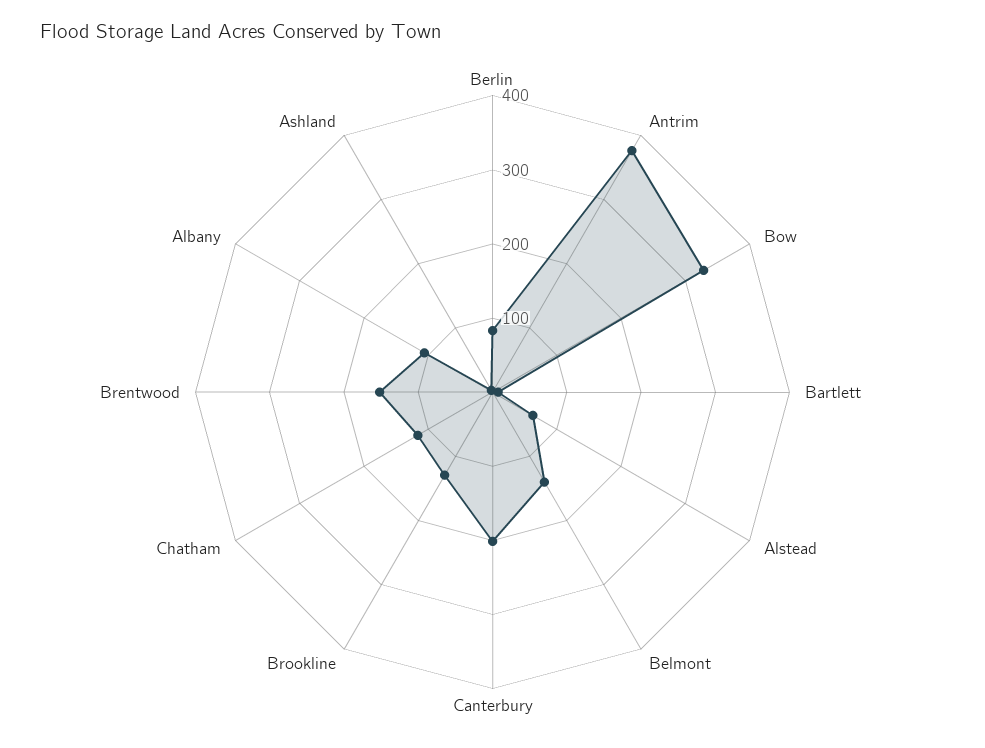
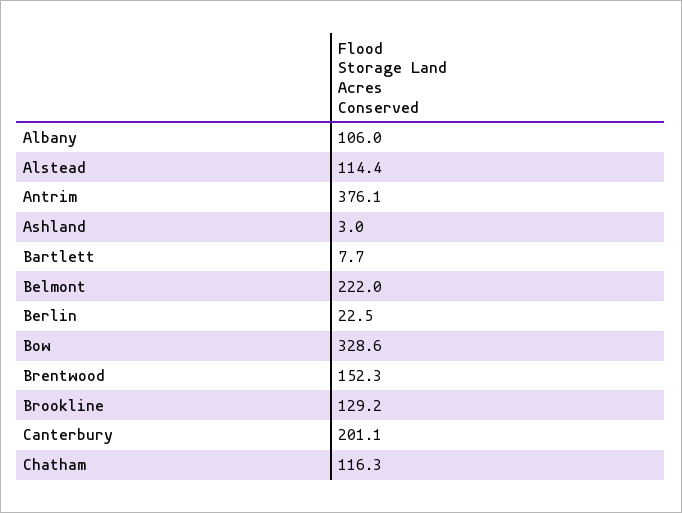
  {
-   "Berlin": 80,
+   "Berlin": 22.5,
    "Antrim": 376.1,
    "Bow": 328.6,
    "Bartlett": 7.7,
-   "Alstead": 60,
+   "Alstead": 114.4,
-   "Belmont": 140,
+   "Belmont": 222,
    "Canterbury": 201.1,
    "Brookline": 129.2,
    "Chatham": 116.3,
    "Brentwood": 152.3,
    "Albany": 106,
    "Ashland": 3
  }

